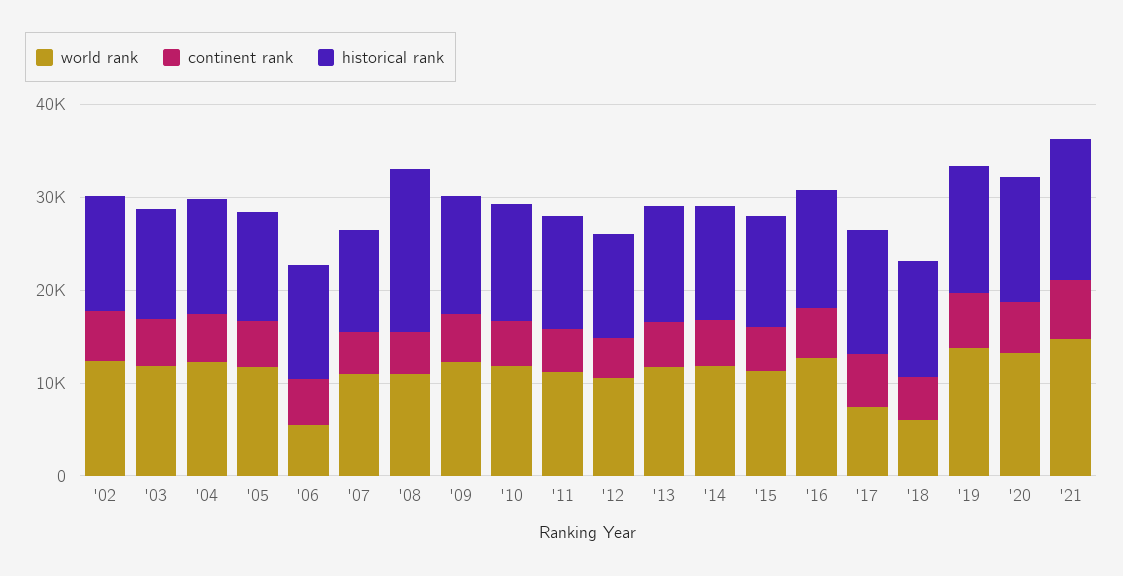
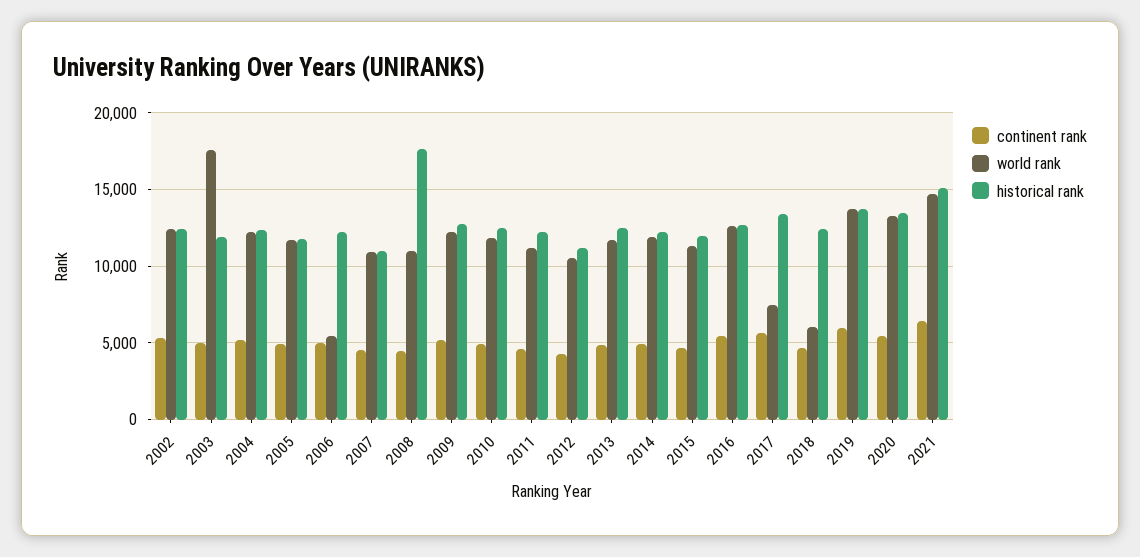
  {
    "world rank": {
      "'02": 12500,
-     "'03": 12000,
+     "'03": 17500,
      "'04": 12000,
      "'05": 11500,
      "'06": 5500,
      "'07": 11000,
      "'08": 11000,
      "'09": 12500,
      "'10": 12000,
      "'11": 11000,
      "'12": 10500,
      "'13": 11500,
      "'14": 12000,
      "'15": 11500,
      "'16": 12500,
      "'17": 7500,
      "'18": 6000,
      "'19": 13500,
      "'20": 13500,
      "'21": 14500
    },
    "continent rank": {
      "'02": 5500,
      "'03": 5000,
      "'04": 5000,
      "'05": 5000,
      "'06": 5000,
      "'07": 4500,
      "'08": 4500,
      "'09": 5000,
      "'10": 5000,
      "'11": 4500,
      "'12": 4500,
      "'13": 5000,
      "'14": 5000,
      "'15": 4500,
      "'16": 5500,
      "'17": 5500,
      "'18": 4500,
      "'19": 6000,
      "'20": 5500,
      "'21": 6500
    },
    "historical rank": {
      "'02": 12500,
      "'03": 12000,
      "'04": 12500,
      "'05": 11500,
      "'06": 12000,
      "'07": 11000,
      "'08": 17500,
      "'09": 12500,
      "'10": 12500,
      "'11": 12000,
      "'12": 11000,
      "'13": 12500,
      "'14": 12000,
      "'15": 12000,
      "'16": 12500,
      "'17": 13500,
      "'18": 12500,
      "'19": 13500,
      "'20": 13500,
      "'21": 15000
    }
  }

